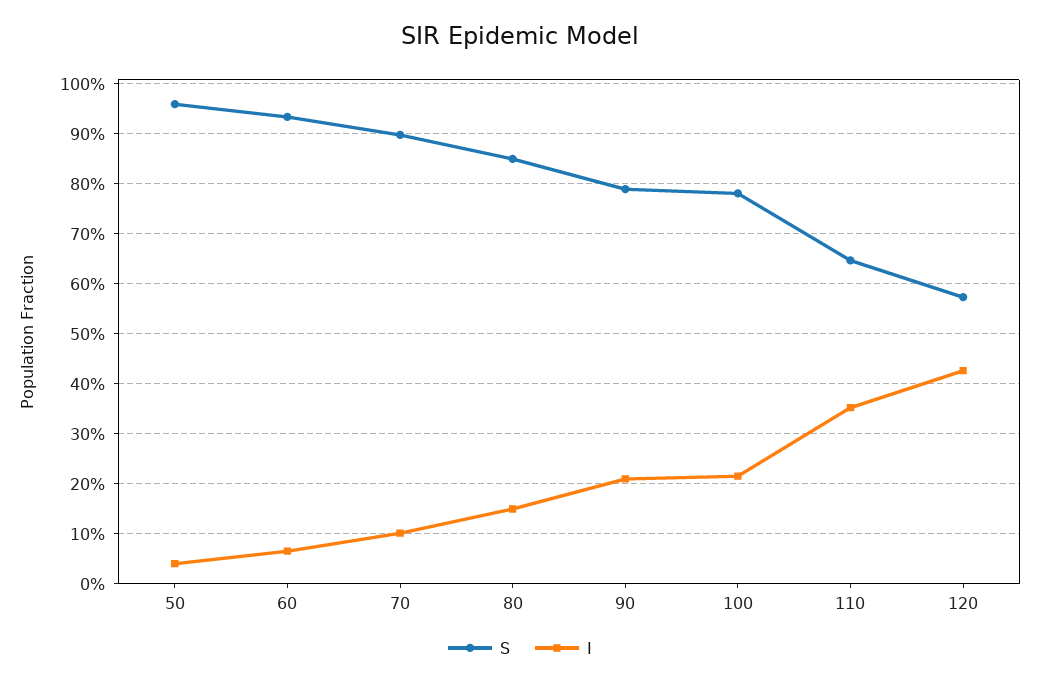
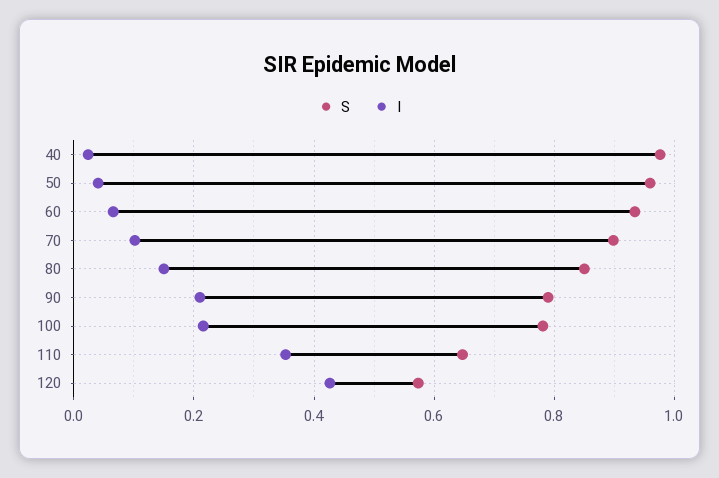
  {
    "S": {
      "50": 0.96,
      "60": 0.94,
      "70": 0.9,
      "80": 0.86,
      "90": 0.78,
      "100": 0.78,
      "110": 0.64,
-     "120": 0.58
+     "120": 0.58,
+     "40": 0.98
    },
    "I": {
      "50": 0.04,
      "60": 0.06,
      "70": 0.1,
      "80": 0.14,
      "90": 0.22,
      "100": 0.22,
      "110": 0.36,
-     "120": 0.42
+     "120": 0.42,
+     "40": 0.02
    }
  }

